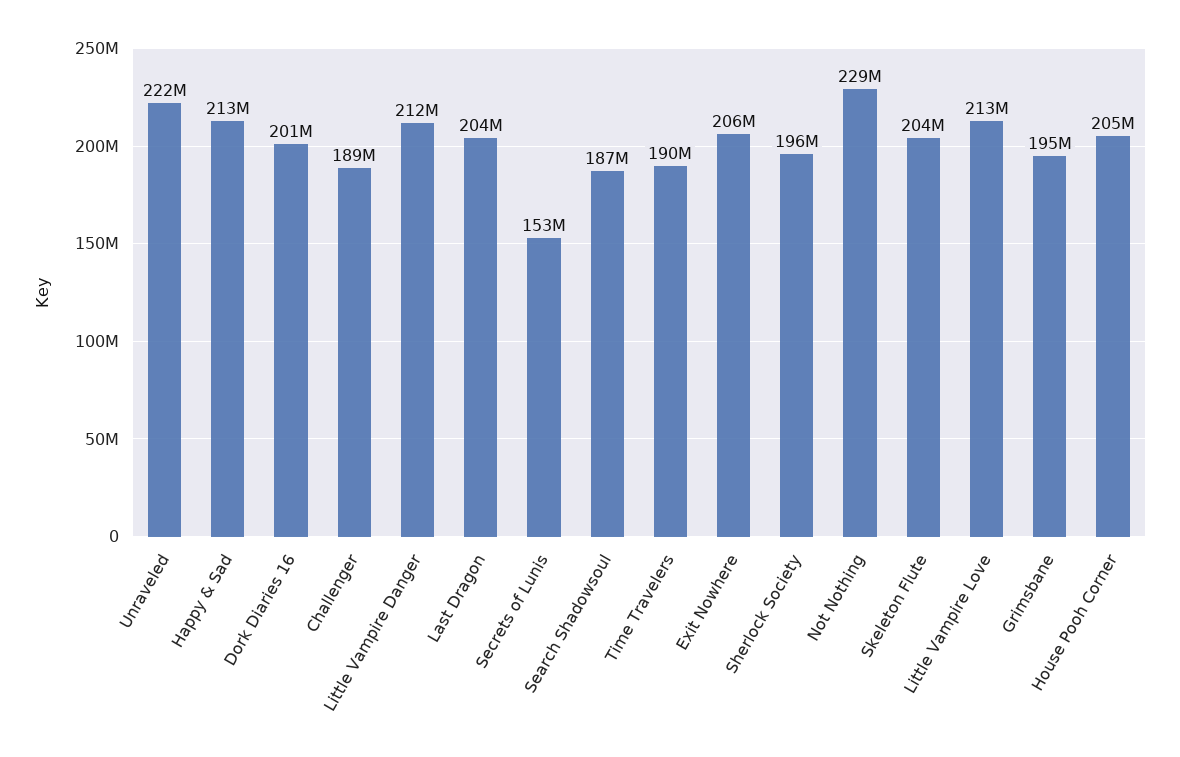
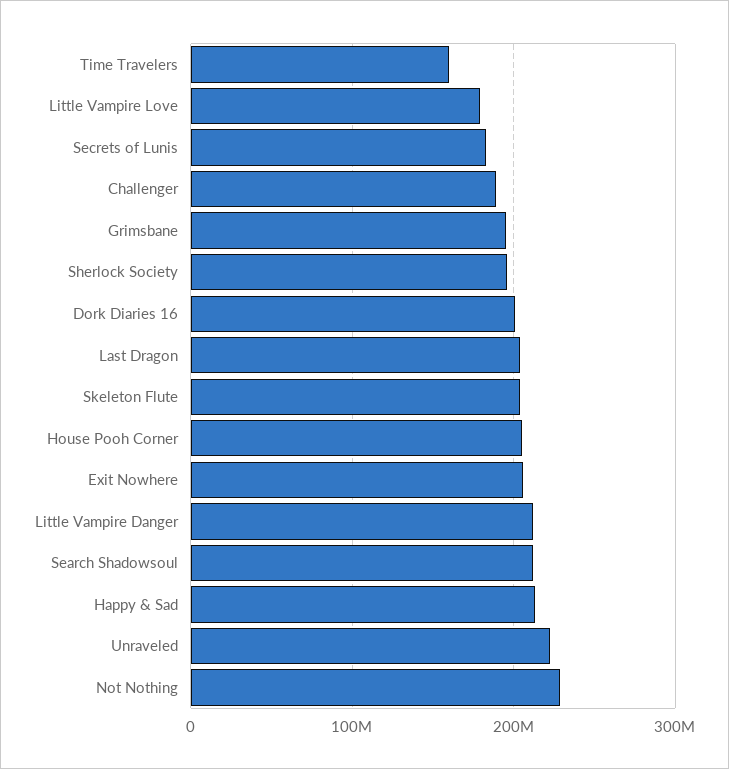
  {
    "Unraveled": 222000000,
    "Happy & Sad": 213000000,
    "Dork Diaries 16": 201000000,
    "Challenger": 189000000,
    "Little Vampire Danger": 212000000,
    "Last Dragon": 204000000,
-   "Secrets of Lunis": 153000000,
+   "Secrets of Lunis": 180000000,
-   "Search Shadowsoul": 187000000,
+   "Search Shadowsoul": 210000000,
-   "Time Travelers": 190000000,
+   "Time Travelers": 160000000,
    "Exit Nowhere": 206000000,
    "Sherlock Society": 196000000,
    "Not Nothing": 229000000,
    "Skeleton Flute": 204000000,
-   "Little Vampire Love": 213000000,
+   "Little Vampire Love": 180000000,
    "Grimsbane": 195000000,
    "House Pooh Corner": 205000000
  }

